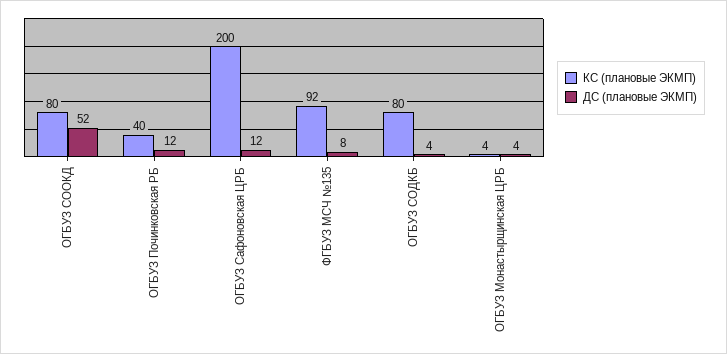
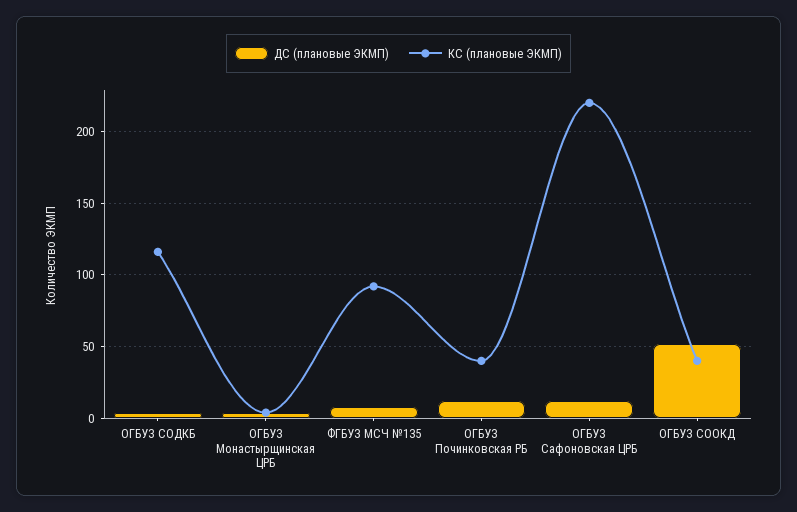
  {
    "КС (плановые ЭКМП)": {
-     "ОГБУЗ СООКД": 80,
+     "ОГБУЗ СООКД": 40,
      "ОГБУЗ Починковская РБ": 40,
-     "ОГБУЗ Сафоновская ЦРБ": 200,
+     "ОГБУЗ Сафоновская ЦРБ": 220,
      "ФГБУЗ МСЧ №135": 92,
-     "ОГБУЗ СОДКБ": 80,
+     "ОГБУЗ СОДКБ": 115,
      "ОГБУЗ Монастырщинская ЦРБ": 4
    },
    "ДС (плановые ЭКМП)": {
      "ОГБУЗ СООКД": 52,
      "ОГБУЗ Починковская РБ": 12,
      "ОГБУЗ Сафоновская ЦРБ": 12,
      "ФГБУЗ МСЧ №135": 8,
      "ОГБУЗ СОДКБ": 4,
      "ОГБУЗ Монастырщинская ЦРБ": 4
    }
  }

